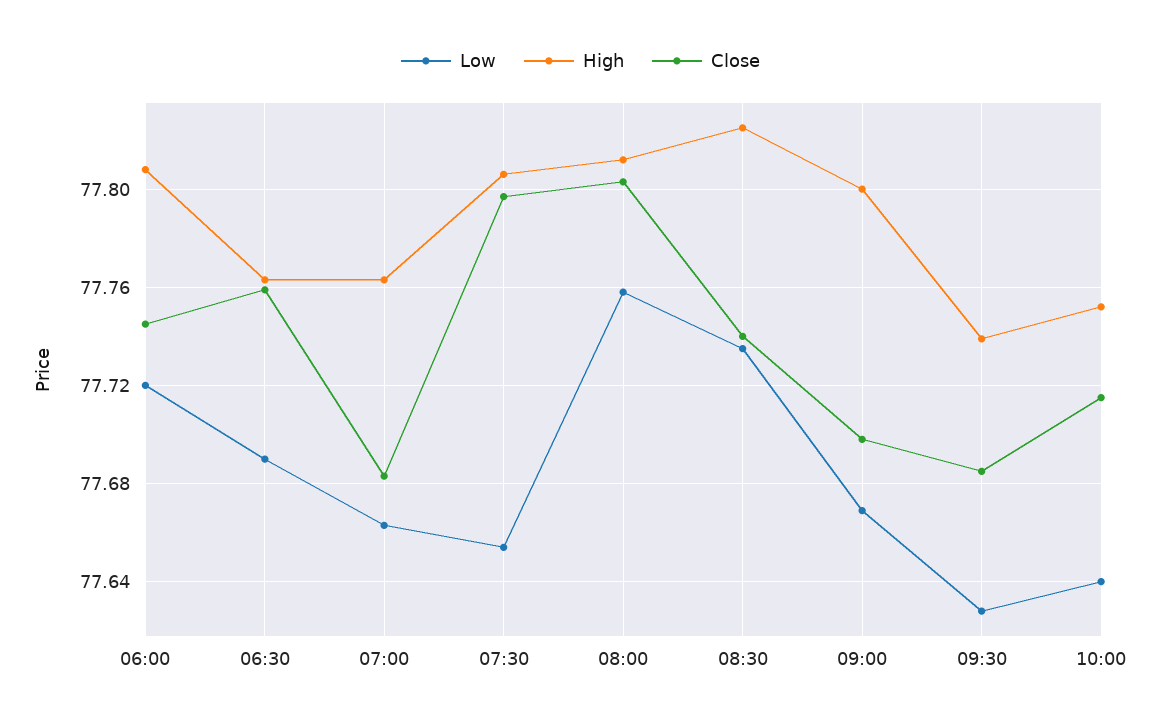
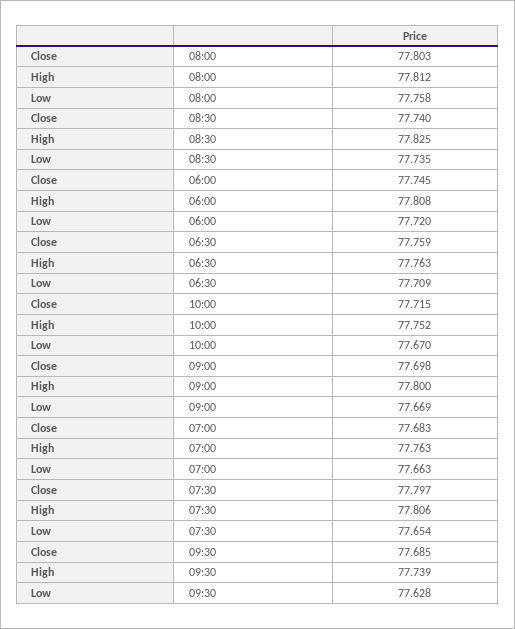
  {
    "Low": {
      "06:00": 77.72,
-     "06:30": 77.69,
+     "06:30": 77.709,
      "07:00": 77.663,
      "07:30": 77.654,
      "08:00": 77.758,
      "08:30": 77.735,
      "09:00": 77.669,
      "09:30": 77.628,
-     "10:00": 77.64
+     "10:00": 77.67
    },
    "High": {
      "06:00": 77.808,
      "06:30": 77.763,
      "07:00": 77.763,
      "07:30": 77.806,
      "08:00": 77.812,
      "08:30": 77.825,
      "09:00": 77.8,
      "09:30": 77.739,
      "10:00": 77.752
    },
    "Close": {
      "06:00": 77.745,
      "06:30": 77.759,
      "07:00": 77.683,
      "07:30": 77.797,
      "08:00": 77.803,
      "08:30": 77.74,
      "09:00": 77.698,
      "09:30": 77.685,
      "10:00": 77.715
    }
  }

